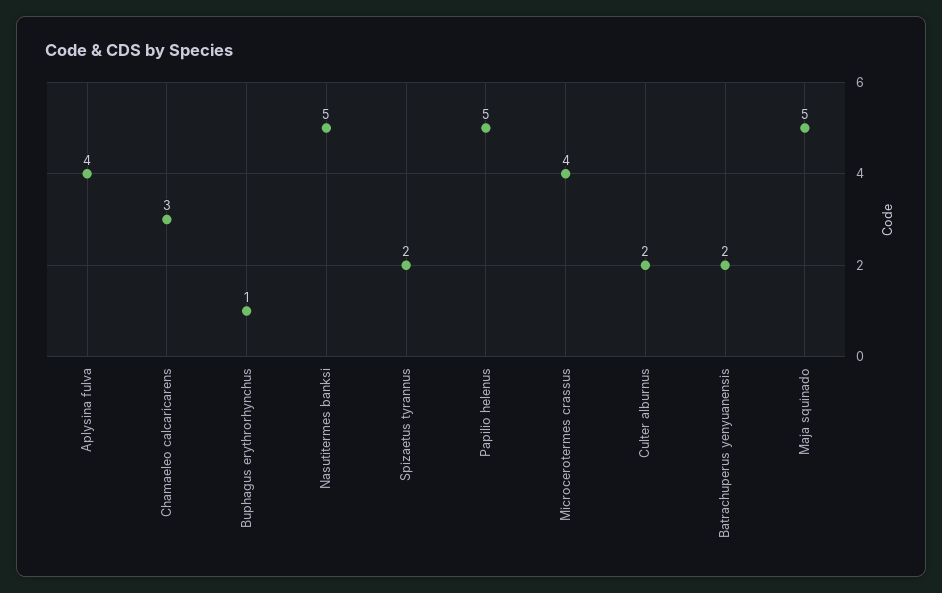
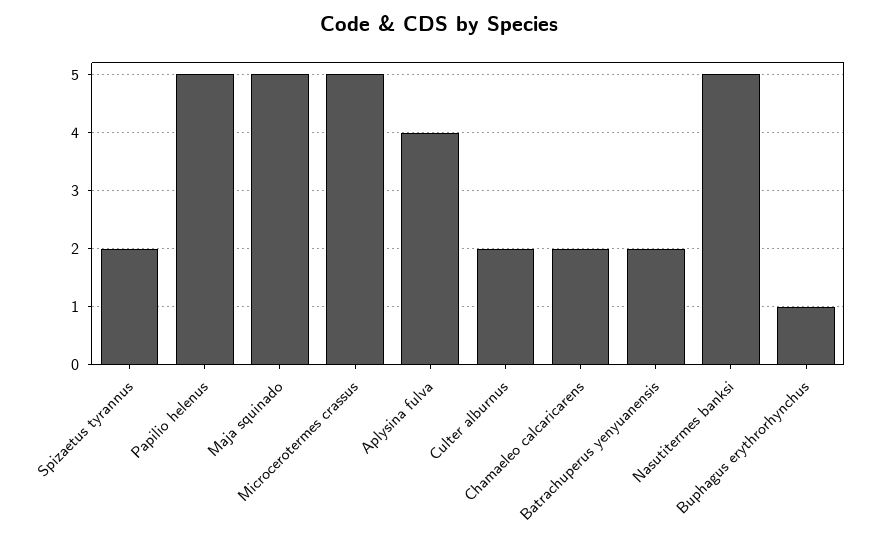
  {
    "Aplysina fulva": 4,
-   "Chamaeleo calcaricarens": 3,
+   "Chamaeleo calcaricarens": 2,
    "Buphagus erythrorhynchus": 1,
    "Nasutitermes banksi": 5,
    "Spizaetus tyrannus": 2,
    "Papilio helenus": 5,
-   "Microcerotermes crassus": 4,
+   "Microcerotermes crassus": 5,
    "Culter alburnus": 2,
    "Batrachuperus yenyuanensis": 2,
    "Maja squinado": 5
  }

